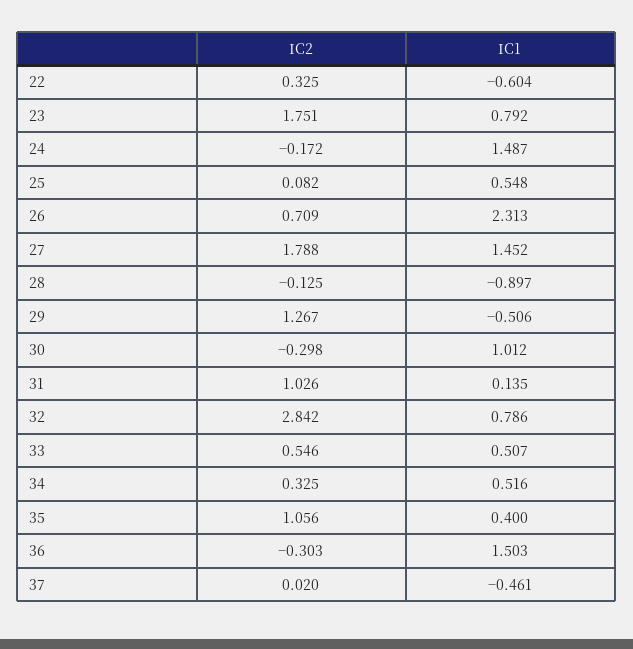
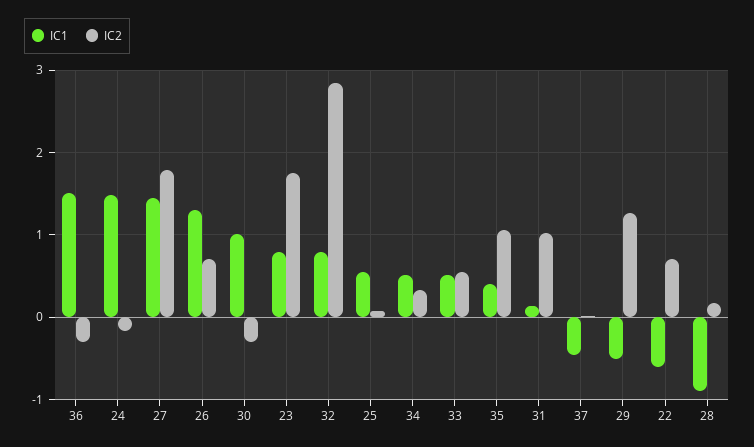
  {
    "IC2": {
-     "22": 0.325,
+     "22": 0.7,
      "23": 1.751,
      "24": -0.172,
      "25": 0.082,
      "26": 0.709,
      "27": 1.788,
-     "28": -0.125,
+     "28": 0.2,
      "29": 1.267,
      "30": -0.298,
      "31": 1.026,
      "32": 2.842,
      "33": 0.546,
      "34": 0.325,
      "35": 1.056,
      "36": -0.303,
      "37": 0.02
    },
    "IC1": {
      "22": -0.604,
      "23": 0.792,
      "24": 1.487,
      "25": 0.548,
-     "26": 2.313,
+     "26": 1.3,
      "27": 1.452,
      "28": -0.897,
      "29": -0.506,
      "30": 1.012,
      "31": 0.135,
      "32": 0.786,
      "33": 0.507,
      "34": 0.516,
      "35": 0.4,
      "36": 1.503,
      "37": -0.461
    }
  }

